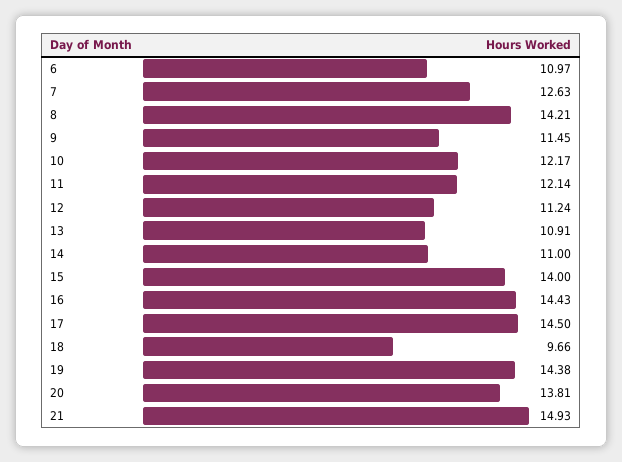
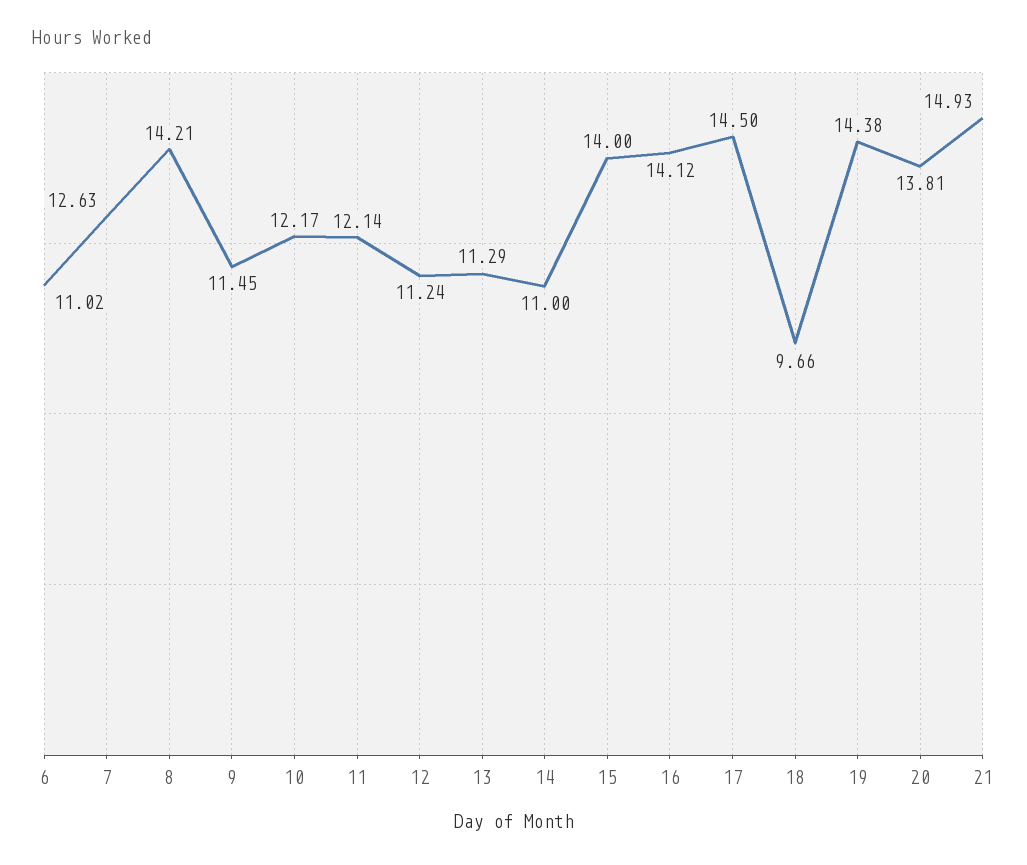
  {
-   "6": 10.97,
+   "6": 11.02,
    "7": 12.63,
    "8": 14.21,
    "9": 11.45,
    "10": 12.17,
    "11": 12.14,
    "12": 11.24,
-   "13": 10.91,
+   "13": 11.29,
    "14": 11,
    "15": 14,
-   "16": 14.43,
+   "16": 14.12,
    "17": 14.5,
    "18": 9.66,
    "19": 14.38,
    "20": 13.81,
    "21": 14.93
  }

